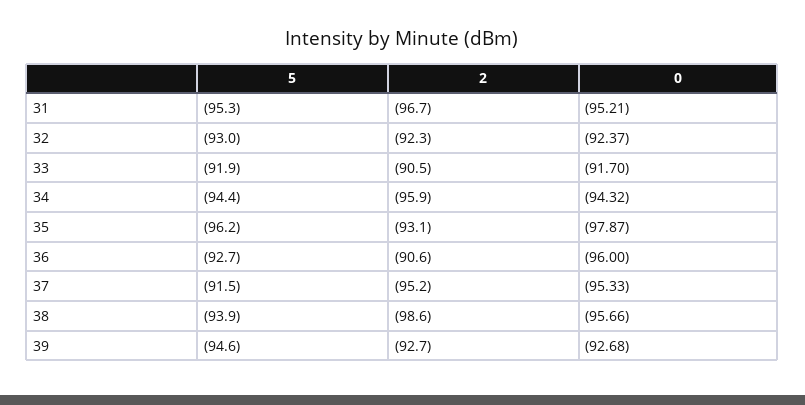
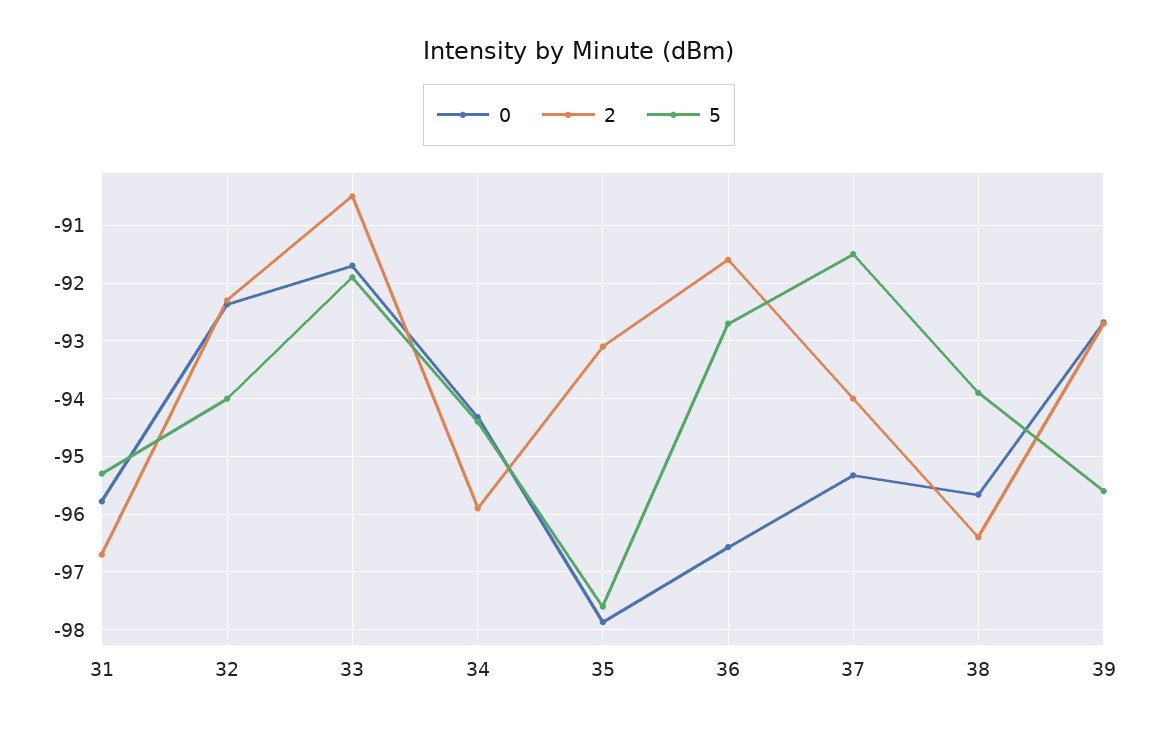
  {
    "5": {
      "31": -95.3,
-     "32": -93,
+     "32": -94,
      "33": -91.9,
      "34": -94.4,
-     "35": -96.2,
+     "35": -97.6,
      "36": -92.7,
      "37": -91.5,
      "38": -93.9,
-     "39": -94.6
+     "39": -95.6
    },
    "2": {
      "31": -96.7,
      "32": -92.3,
      "33": -90.5,
      "34": -95.9,
      "35": -93.1,
-     "36": -90.6,
+     "36": -91.6,
-     "37": -95.2,
+     "37": -94,
-     "38": -98.6,
+     "38": -96.4,
      "39": -92.7
    },
    "0": {
-     "31": -95.21,
+     "31": -95.8,
      "32": -92.37,
      "33": -91.7,
      "34": -94.32,
      "35": -97.87,
-     "36": -96,
+     "36": -96.6,
      "37": -95.33,
      "38": -95.66,
      "39": -92.68
    }
  }

